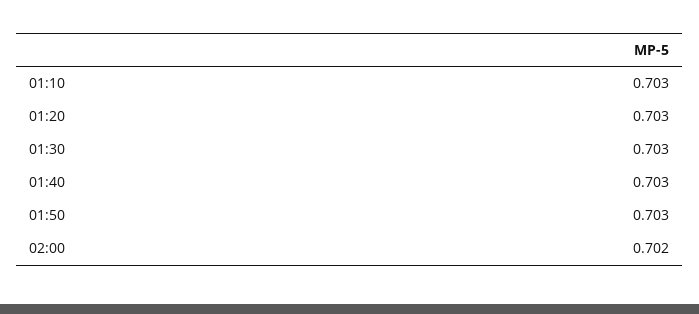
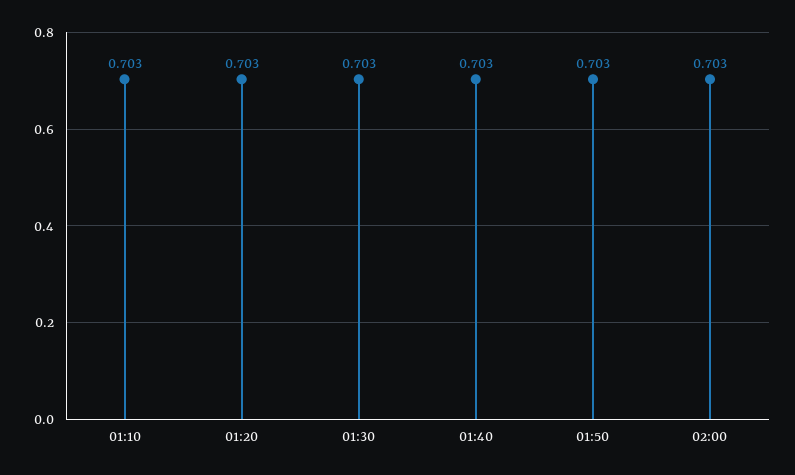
  {
    "01:10": 0.703,
    "01:20": 0.703,
    "01:30": 0.703,
    "01:40": 0.703,
    "01:50": 0.703,
-   "02:00": 0.702
+   "02:00": 0.703
  }

